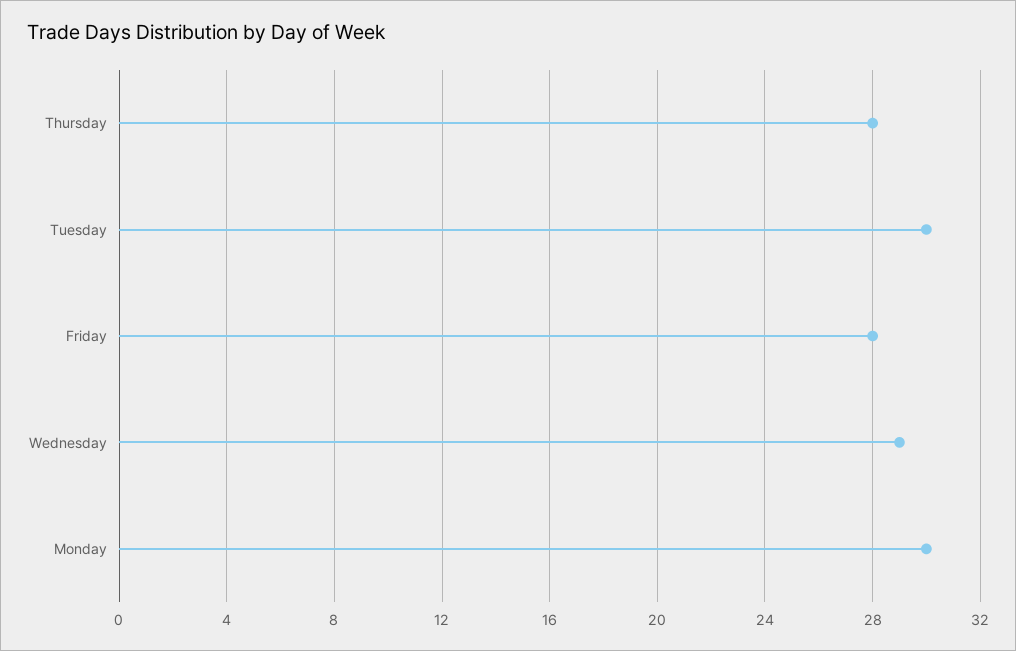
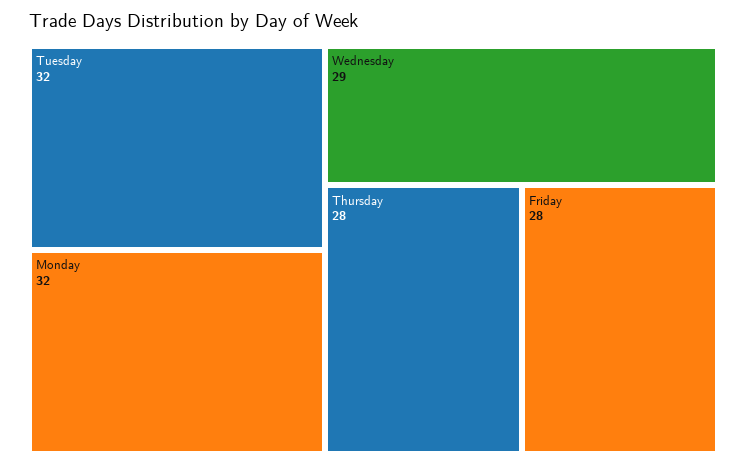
  {
    "Thursday": 28,
-   "Tuesday": 30,
+   "Tuesday": 32,
    "Friday": 28,
    "Wednesday": 29,
-   "Monday": 30
+   "Monday": 32
  }

